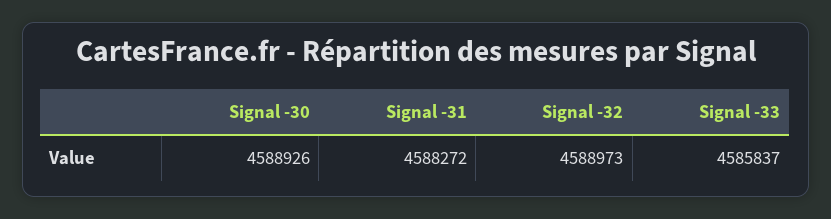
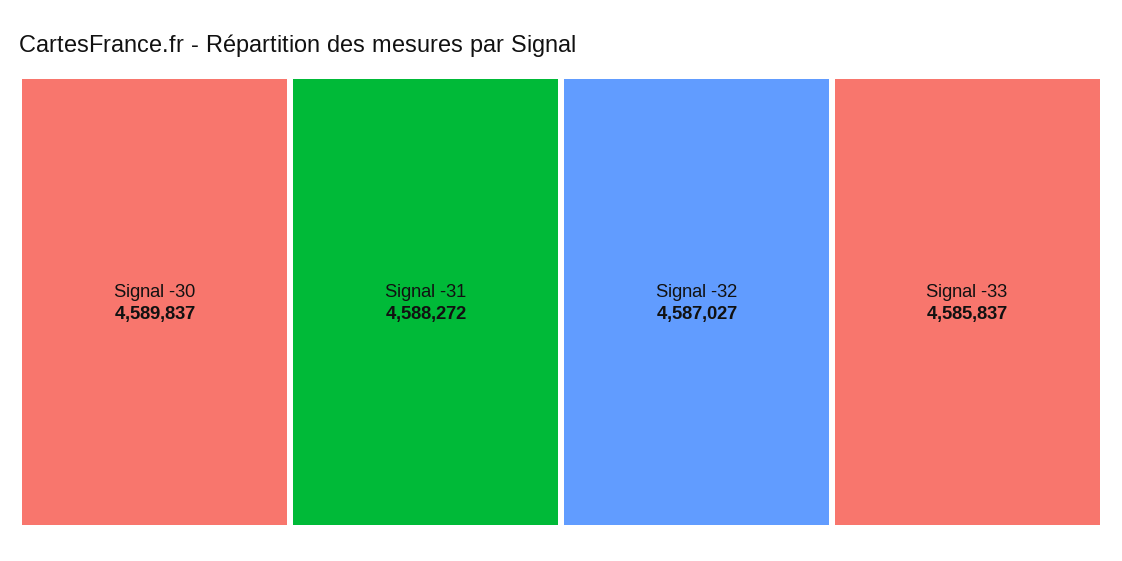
  {
-   "Signal -30": 4588926,
+   "Signal -30": 4589837,
    "Signal -31": 4588272,
-   "Signal -32": 4588973,
+   "Signal -32": 4587027,
    "Signal -33": 4585837
  }

